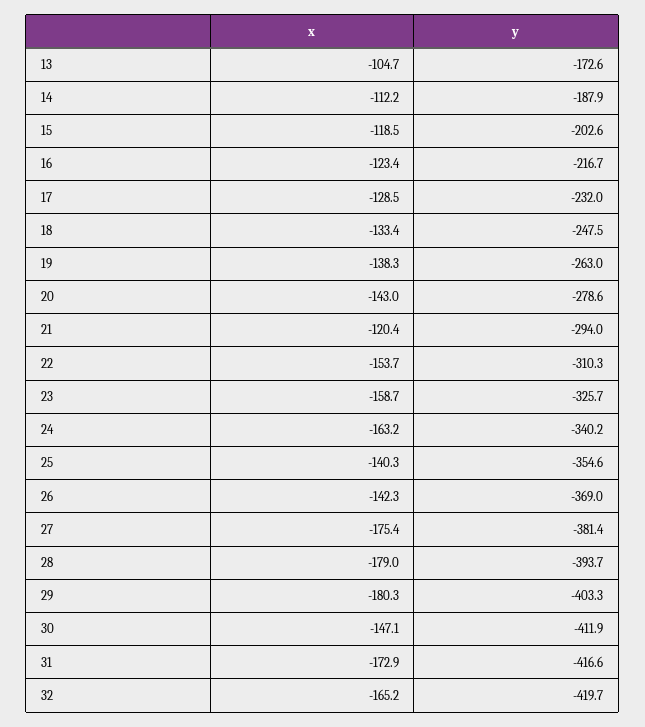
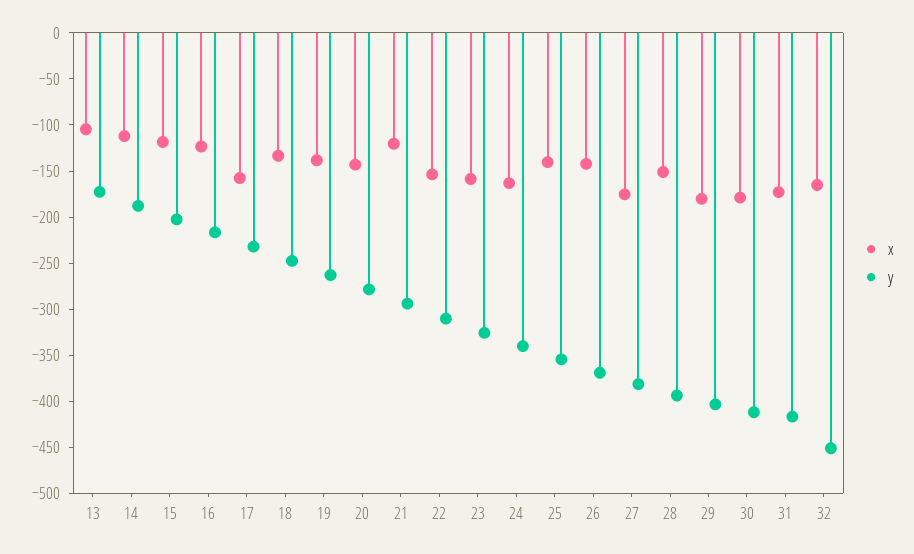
  {
    "x": {
      "13": -104.7,
      "14": -112.2,
      "15": -118.5,
      "16": -123.4,
-     "17": -128.5,
+     "17": -160,
      "18": -133.4,
      "19": -138.3,
      "20": -143,
      "21": -120.4,
      "22": -153.7,
      "23": -158.7,
      "24": -163.2,
      "25": -140.3,
      "26": -142.3,
      "27": -175.4,
-     "28": -179,
+     "28": -150,
      "29": -180.3,
-     "30": -147.1,
+     "30": -180,
      "31": -172.9,
      "32": -165.2
    },
    "y": {
      "13": -172.6,
      "14": -187.9,
      "15": -202.6,
      "16": -216.7,
      "17": -232,
      "18": -247.5,
      "19": -263,
      "20": -278.6,
      "21": -294,
      "22": -310.3,
      "23": -325.7,
      "24": -340.2,
      "25": -354.6,
      "26": -369,
      "27": -381.4,
      "28": -393.7,
      "29": -403.3,
      "30": -411.9,
      "31": -416.6,
-     "32": -419.7
+     "32": -450
    }
  }

